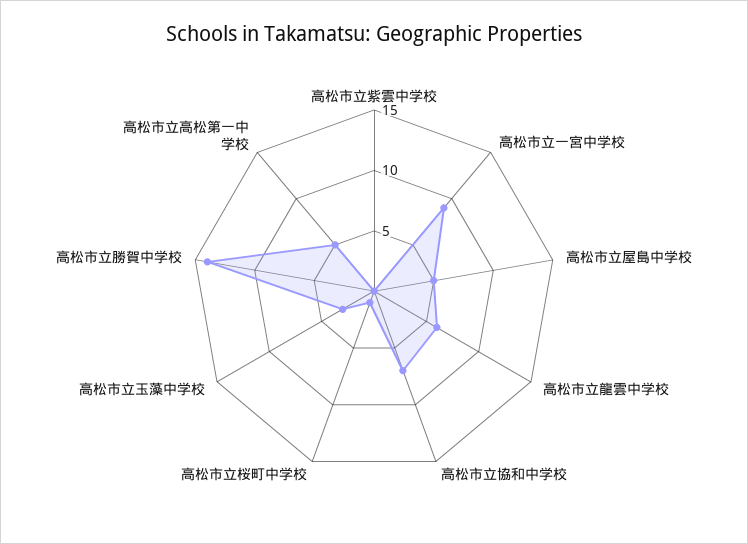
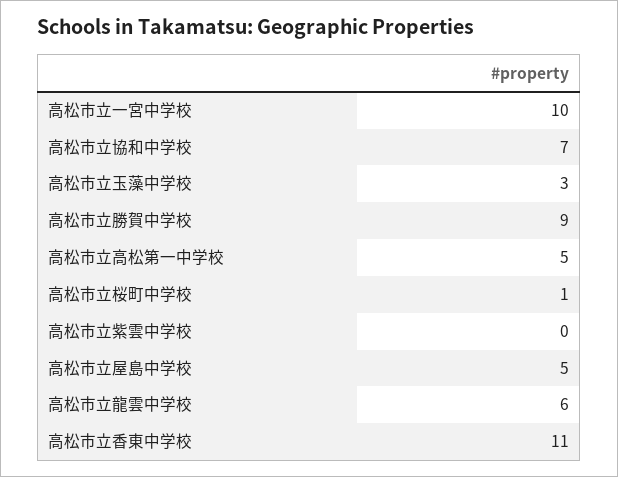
  {
    "高松市立紫雲中学校": 0,
-   "高松市立一宮中学校": 9,
+   "高松市立一宮中学校": 10,
    "高松市立屋島中学校": 5,
    "高松市立龍雲中学校": 6,
    "高松市立協和中学校": 7,
    "高松市立桜町中学校": 1,
    "高松市立玉藻中学校": 3,
-   "高松市立勝賀中学校": 14,
+   "高松市立勝賀中学校": 9,
-   "高松市立高松第一中学校": 5
+   "高松市立高松第一中学校": 5,
+   "高松市立香東中学校": 11
  }

